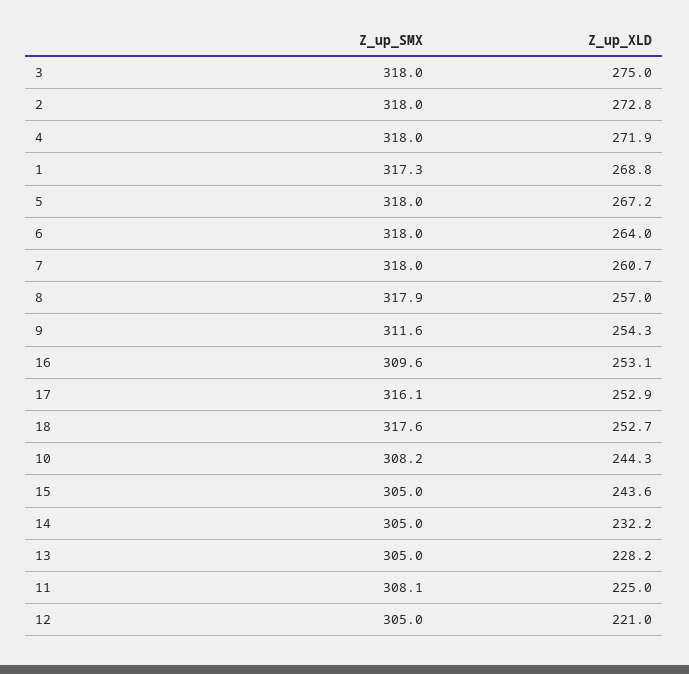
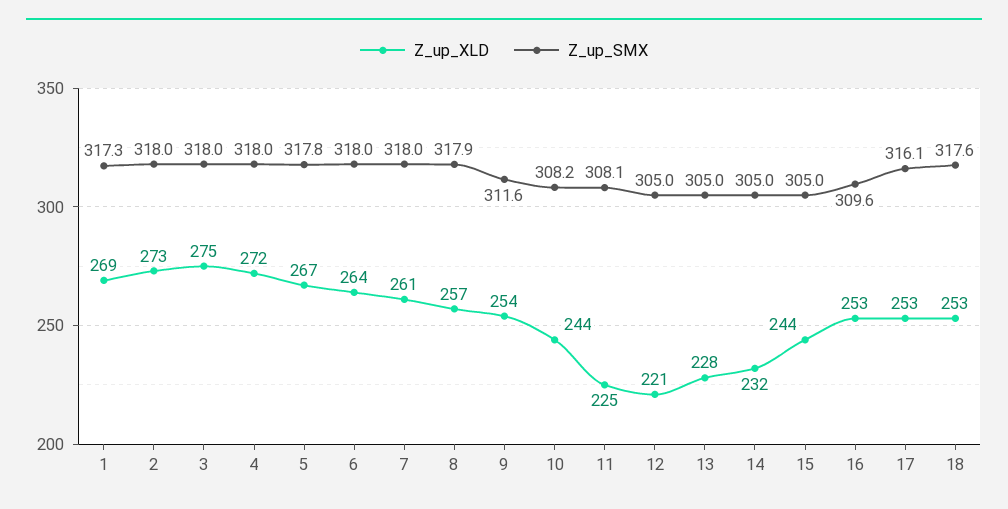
  {
    "Z_up_SMX": {
      "3": 318,
      "2": 318,
      "4": 318,
      "1": 317.3,
-     "5": 318,
+     "5": 317.8,
      "6": 318,
      "7": 318,
      "8": 317.9,
      "9": 311.6,
      "16": 309.6,
      "17": 316.1,
      "18": 317.6,
      "10": 308.2,
      "15": 305,
      "14": 305,
      "13": 305,
      "11": 308.1,
      "12": 305
    },
    "Z_up_XLD": {
      "3": 275,
      "2": 272.8,
      "4": 271.9,
      "1": 268.8,
      "5": 267.2,
      "6": 264,
      "7": 260.7,
      "8": 257,
      "9": 254.3,
      "16": 253.1,
      "17": 252.9,
      "18": 252.7,
      "10": 244.3,
      "15": 243.6,
      "14": 232.2,
      "13": 228.2,
      "11": 225,
      "12": 221
    }
  }

